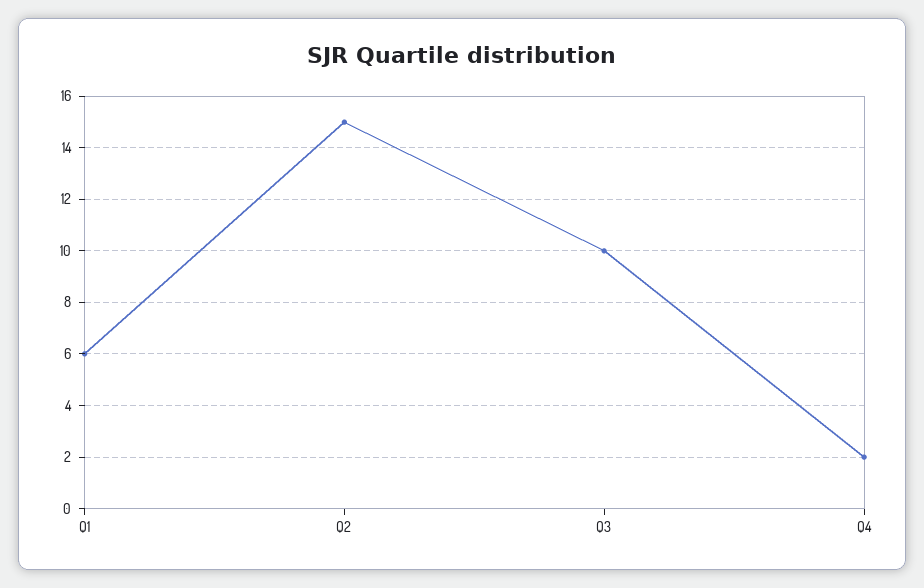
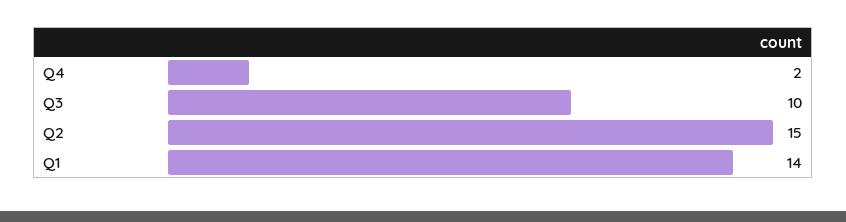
  {
-   "Q1": 6,
+   "Q1": 14,
    "Q2": 15,
    "Q3": 10,
    "Q4": 2
  }

